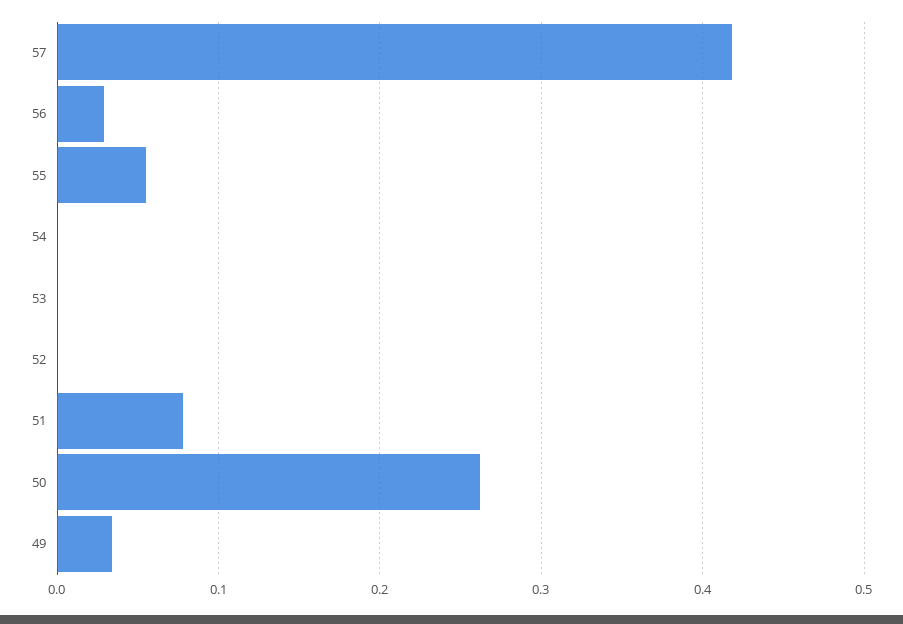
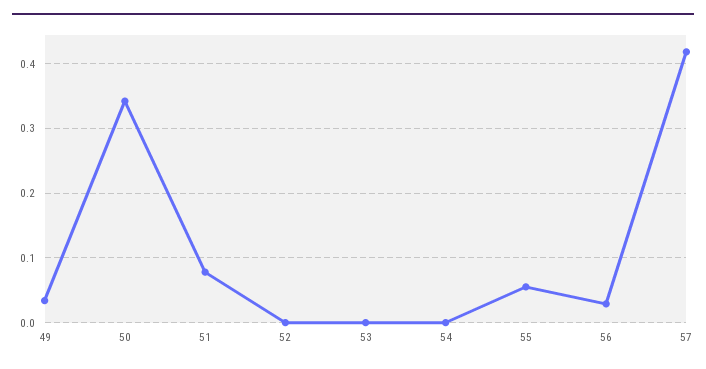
  {
    "57": 0.42,
    "56": 0.03,
    "55": 0.06,
    "54": 0,
    "53": 0,
    "52": 0,
    "51": 0.08,
-   "50": 0.26,
+   "50": 0.34,
    "49": 0.03
  }

